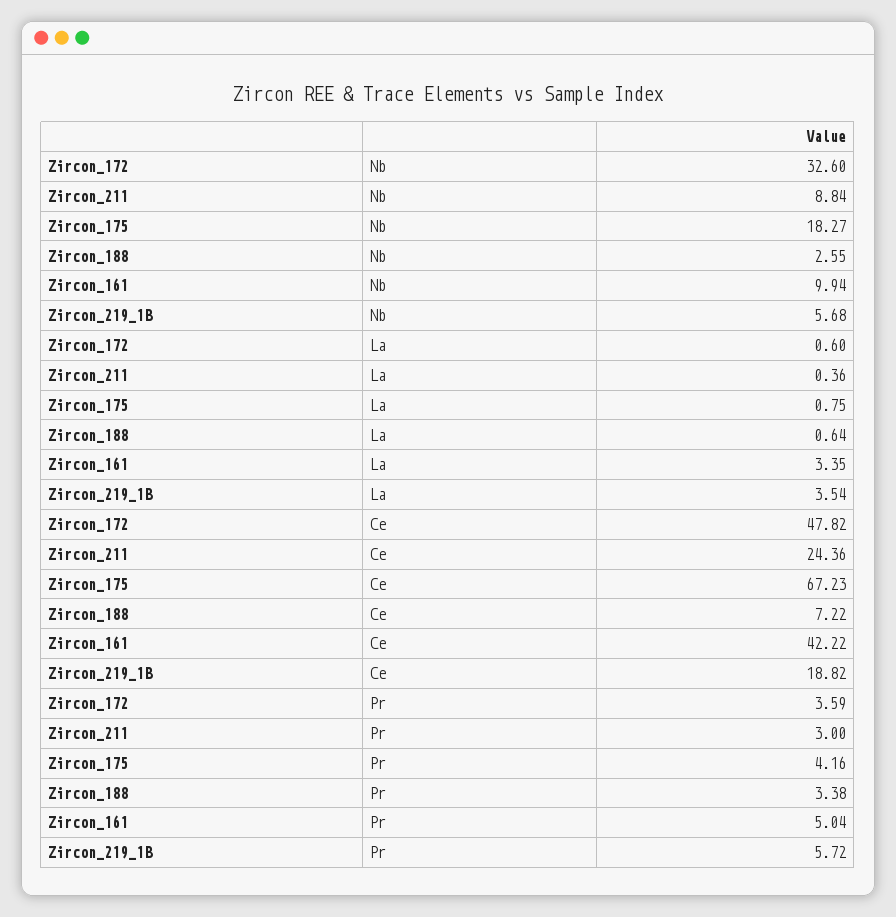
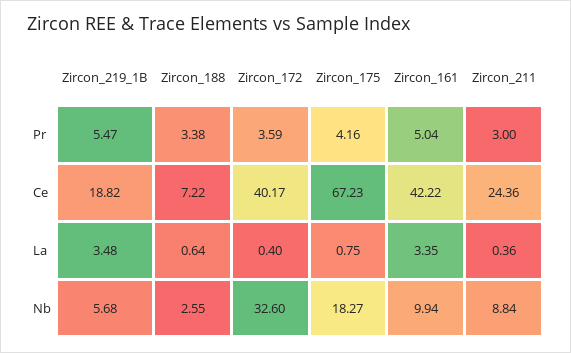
  {
    "Zircon_172": {
      "Nb": 32.6,
-     "La": 0.6,
+     "La": 0.4,
-     "Ce": 47.82,
+     "Ce": 40.17,
      "Pr": 3.59
    },
    "Zircon_211": {
      "Nb": 8.84,
      "La": 0.36,
      "Ce": 24.36,
      "Pr": 3
    },
    "Zircon_175": {
      "Nb": 18.27,
      "La": 0.75,
      "Ce": 67.23,
      "Pr": 4.16
    },
    "Zircon_188": {
      "Nb": 2.55,
      "La": 0.64,
      "Ce": 7.22,
      "Pr": 3.38
    },
    "Zircon_161": {
      "Nb": 9.94,
      "La": 3.35,
      "Ce": 42.22,
      "Pr": 5.04
    },
    "Zircon_219_1B": {
      "Nb": 5.68,
-     "La": 3.54,
+     "La": 3.48,
      "Ce": 18.82,
-     "Pr": 5.72
+     "Pr": 5.47
    }
  }

